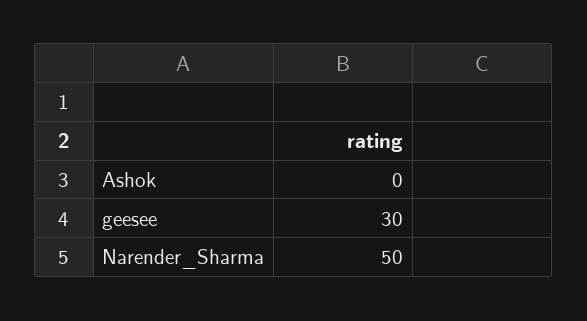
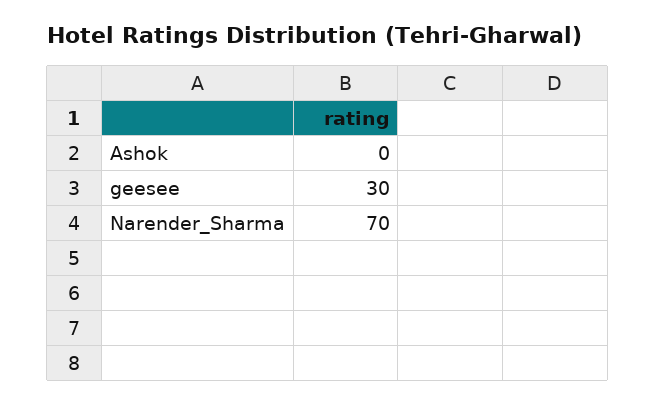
  {
    "Ashok": 0,
    "geesee": 30,
-   "Narender_Sharma": 50
+   "Narender_Sharma": 70
  }

